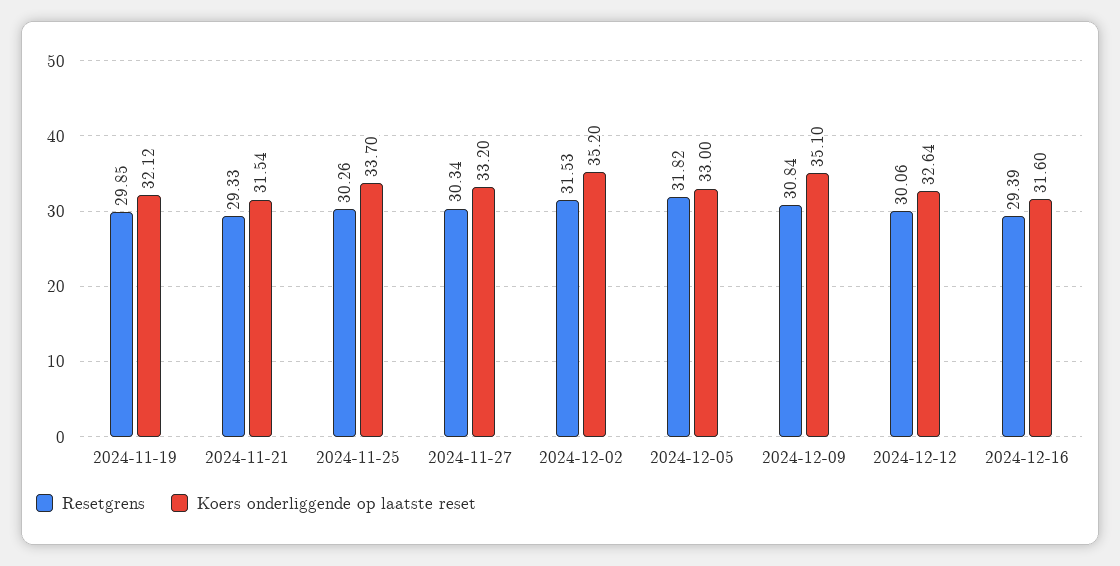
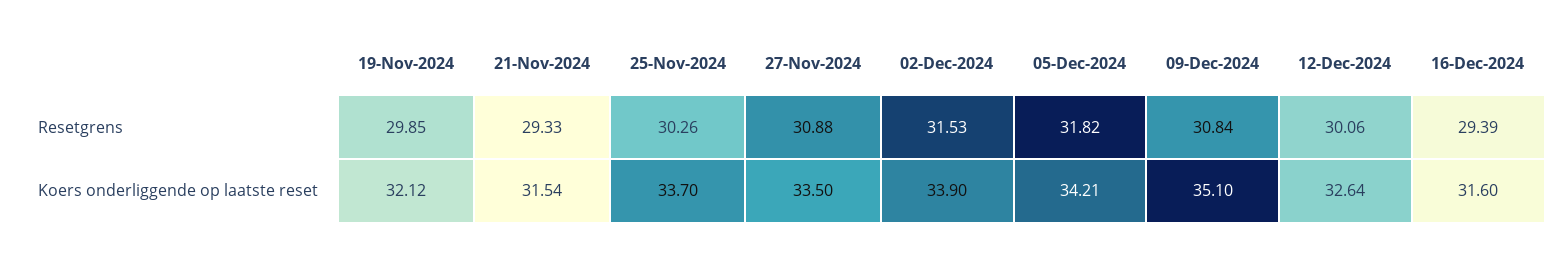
  {
    "Resetgrens": {
      "2024-11-19": 29.85,
      "2024-11-21": 29.33,
      "2024-11-25": 30.26,
-     "2024-11-27": 30.34,
+     "2024-11-27": 30.88,
      "2024-12-02": 31.53,
      "2024-12-05": 31.82,
      "2024-12-09": 30.84,
      "2024-12-12": 30.06,
      "2024-12-16": 29.39
    },
    "Koers onderliggende op laatste reset": {
      "2024-11-19": 32.12,
      "2024-11-21": 31.54,
      "2024-11-25": 33.7,
-     "2024-11-27": 33.2,
+     "2024-11-27": 33.5,
-     "2024-12-02": 35.2,
+     "2024-12-02": 33.9,
-     "2024-12-05": 33,
+     "2024-12-05": 34.21,
      "2024-12-09": 35.1,
      "2024-12-12": 32.64,
      "2024-12-16": 31.6
    }
  }

